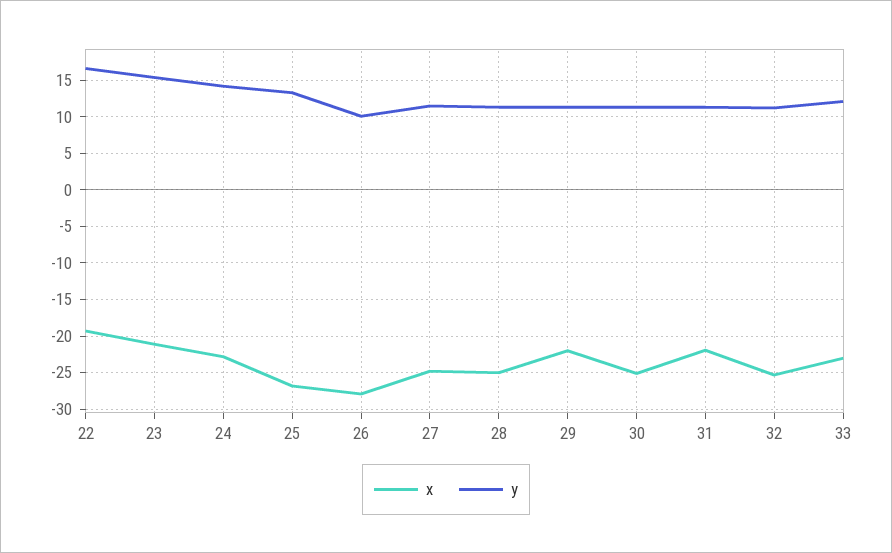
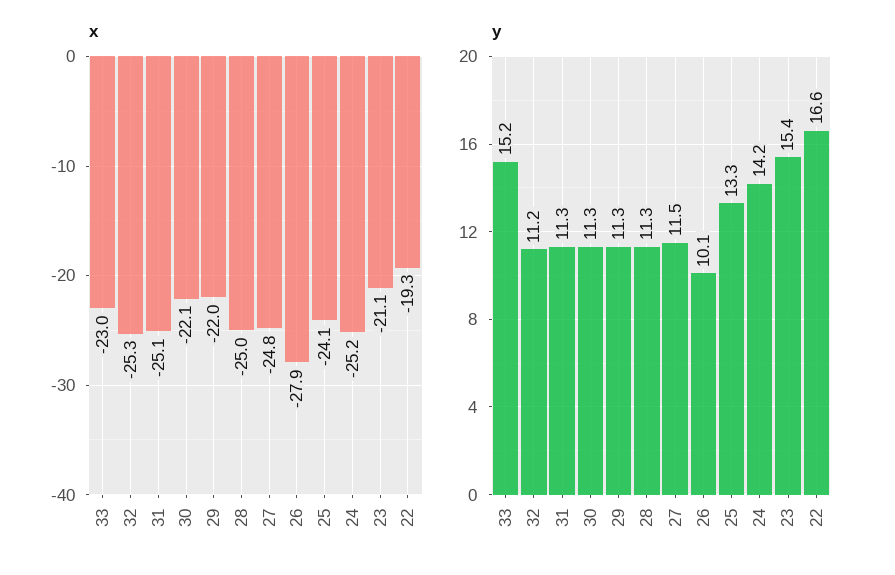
  {
    "x": {
      "22": -19.3,
      "23": -21.1,
-     "24": -23,
+     "24": -25.2,
-     "25": -27,
+     "25": -24.1,
      "26": -27.9,
      "27": -24.8,
      "28": -25,
      "29": -22,
-     "30": -25,
+     "30": -22.1,
-     "31": -22,
+     "31": -25.1,
      "32": -25.3,
      "33": -23
    },
    "y": {
      "22": 16.6,
      "23": 15.4,
      "24": 14.2,
      "25": 13.3,
      "26": 10.1,
      "27": 11.5,
      "28": 11.3,
      "29": 11.3,
      "30": 11.3,
      "31": 11.3,
      "32": 11.2,
-     "33": 12
+     "33": 15.2
    }
  }

